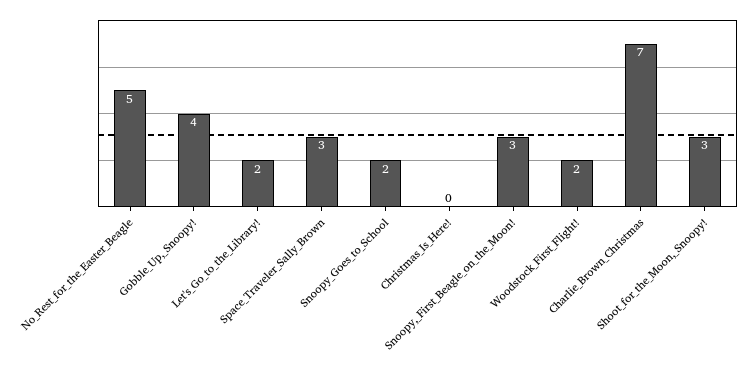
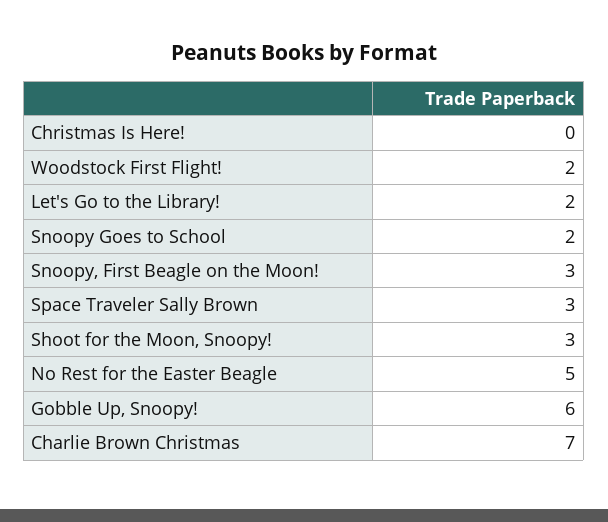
  {
    "No_Rest_for_the_Easter_Beagle": 5,
-   "Gobble_Up,_Snoopy!": 4,
+   "Gobble_Up,_Snoopy!": 6,
    "Let's_Go_to_the_Library!": 2,
    "Space_Traveler_Sally_Brown": 3,
    "Snoopy_Goes_to_School": 2,
    "Christmas_Is_Here!": 0,
    "Snoopy,_First_Beagle_on_the_Moon!": 3,
    "Woodstock_First_Flight!": 2,
    "Charlie_Brown_Christmas": 7,
    "Shoot_for_the_Moon,_Snoopy!": 3
  }

